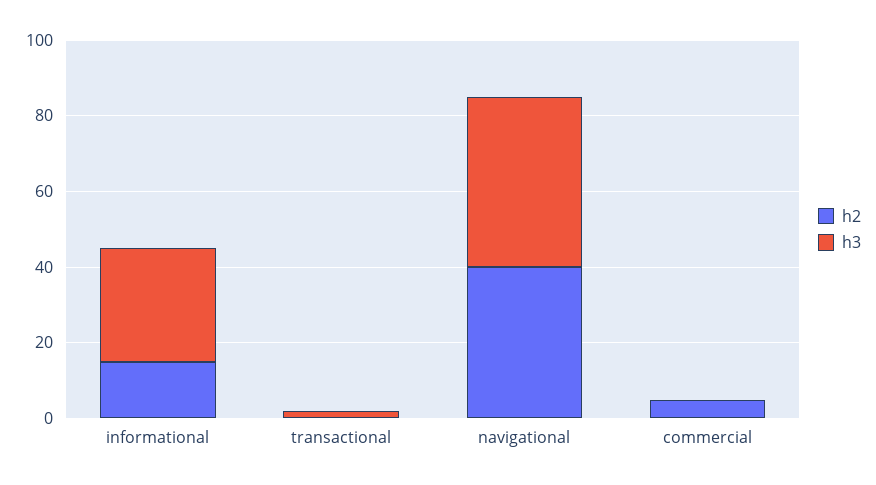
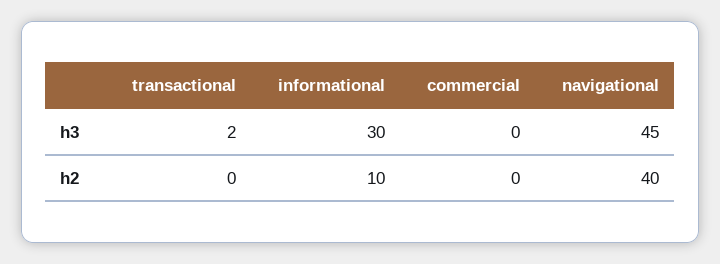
  {
    "h2": {
-     "informational": 15,
+     "informational": 10,
      "transactional": 0,
      "navigational": 40,
-     "commercial": 5
+     "commercial": 0
    },
    "h3": {
      "informational": 30,
      "transactional": 2,
      "navigational": 45,
      "commercial": 0
    }
  }

